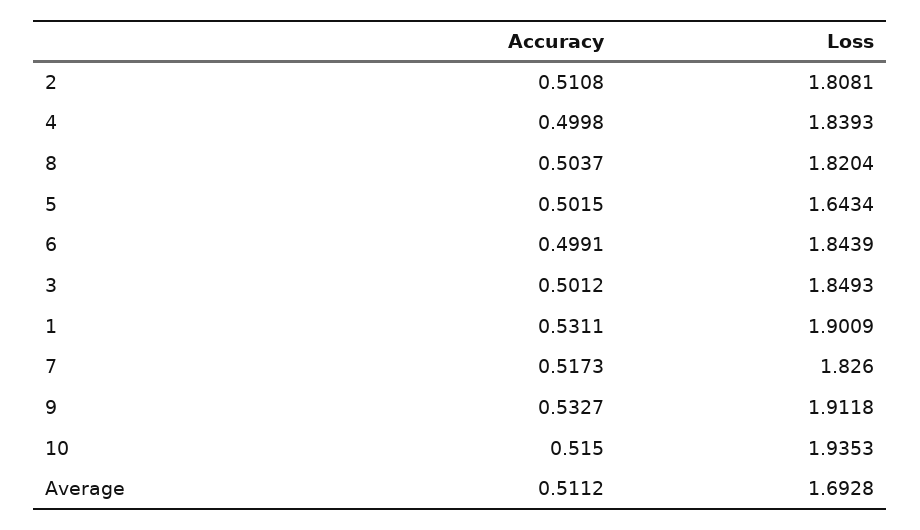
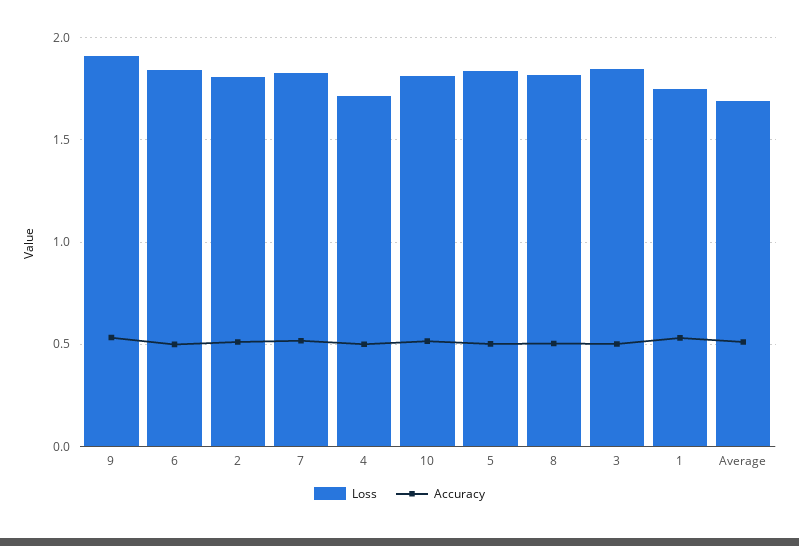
  {
    "Accuracy": {
      "2": 0.5108,
      "4": 0.4998,
      "8": 0.5037,
      "5": 0.5015,
      "6": 0.4991,
      "3": 0.5012,
      "1": 0.5311,
      "7": 0.5173,
      "9": 0.5327,
      "10": 0.515,
      "Average": 0.5112
    },
    "Loss": {
      "2": 1.8081,
-     "4": 1.8393,
+     "4": 1.7,
      "8": 1.8204,
-     "5": 1.6434,
+     "5": 1.85,
      "6": 1.8439,
      "3": 1.8493,
-     "1": 1.9009,
+     "1": 1.75,
      "7": 1.826,
      "9": 1.9118,
-     "10": 1.9353,
+     "10": 1.8,
      "Average": 1.6928
    }
  }

